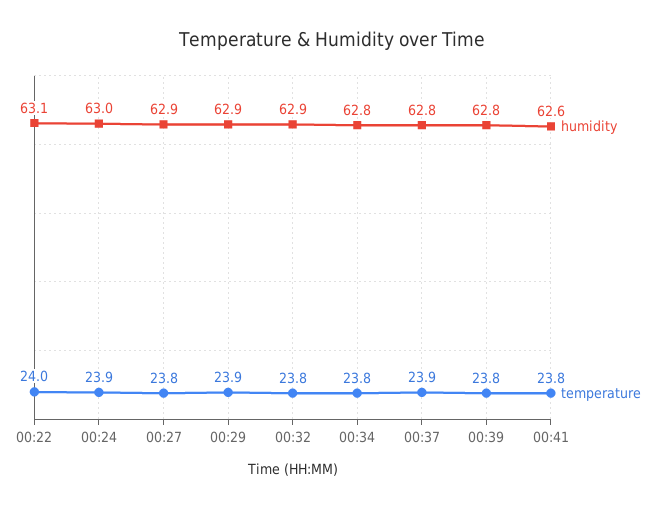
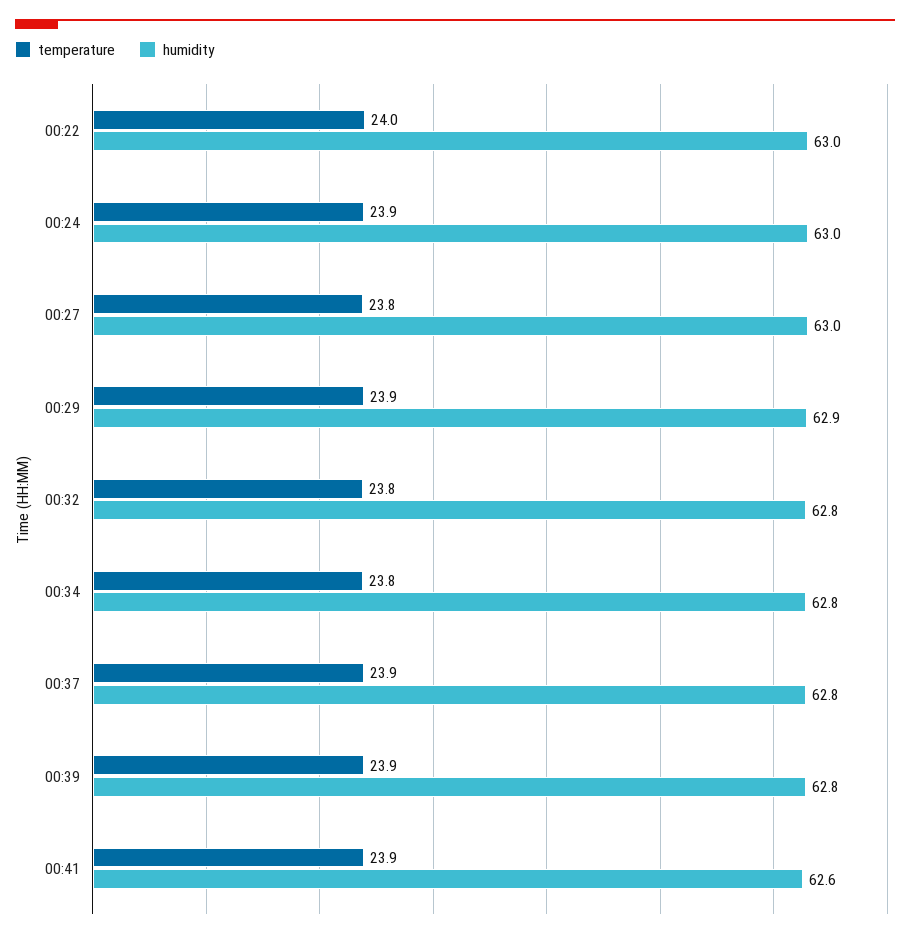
  {
    "humidity": {
-     "00:22": 63.1,
+     "00:22": 63,
      "00:24": 63,
-     "00:27": 62.9,
+     "00:27": 63,
      "00:29": 62.9,
-     "00:32": 62.9,
+     "00:32": 62.8,
      "00:34": 62.8,
      "00:37": 62.8,
      "00:39": 62.8,
      "00:41": 62.6
    },
    "temperature": {
      "00:22": 24,
      "00:24": 23.9,
      "00:27": 23.8,
      "00:29": 23.9,
      "00:32": 23.8,
      "00:34": 23.8,
      "00:37": 23.9,
-     "00:39": 23.8,
+     "00:39": 23.9,
-     "00:41": 23.8
+     "00:41": 23.9
    }
  }

